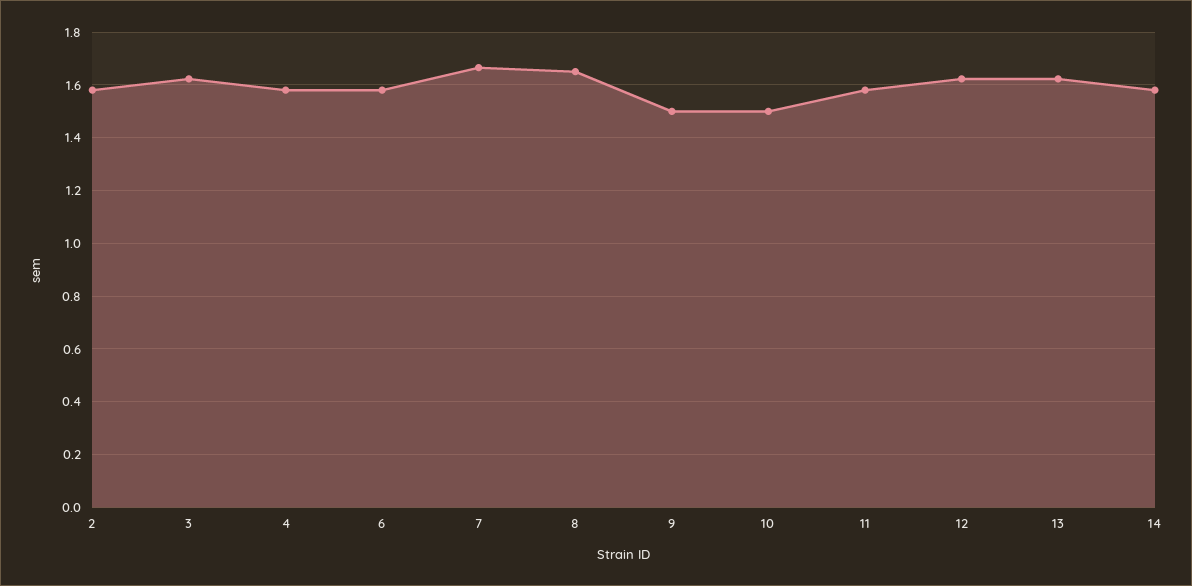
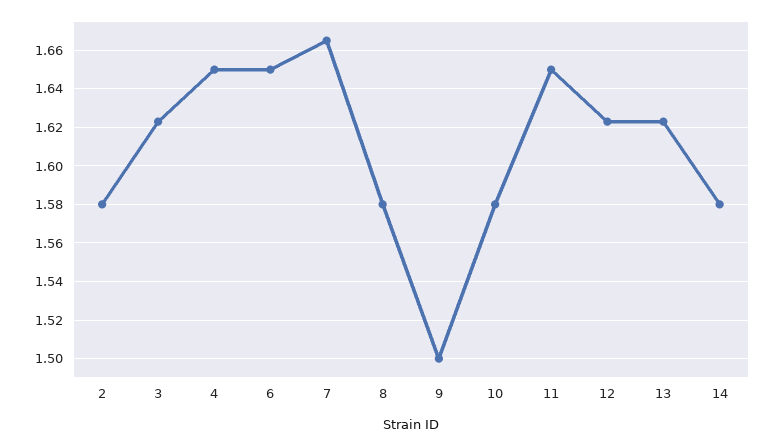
  {
    "2": 1.58,
    "3": 1.625,
-   "4": 1.575,
+   "4": 1.65,
-   "6": 1.575,
+   "6": 1.65,
    "7": 1.665,
-   "8": 1.65,
+   "8": 1.58,
    "9": 1.5,
-   "10": 1.5,
+   "10": 1.58,
-   "11": 1.575,
+   "11": 1.65,
    "12": 1.625,
    "13": 1.625,
    "14": 1.58
  }

